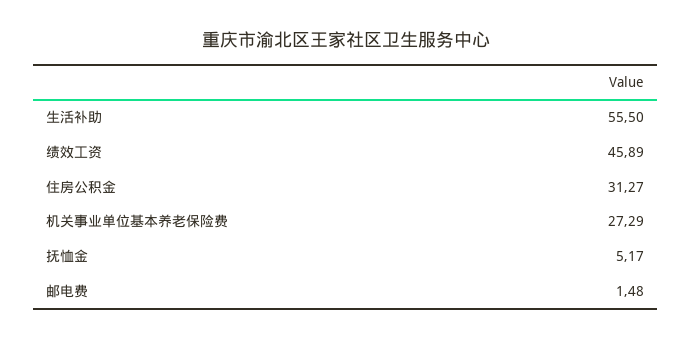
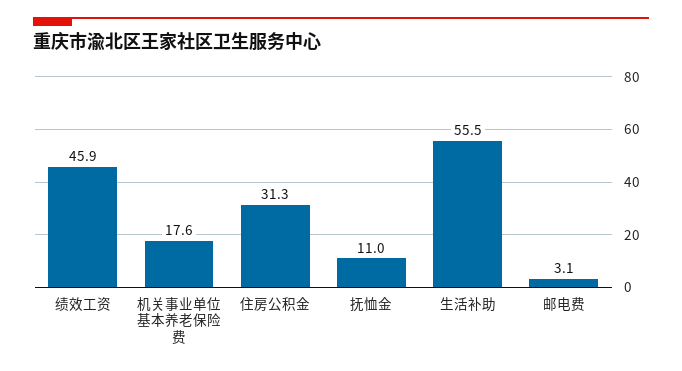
  {
    "生活补助": 55.5,
    "绩效工资": 45.89,
    "住房公积金": 31.27,
-   "机关事业单位基本养老保险费": 27.29,
+   "机关事业单位基本养老保险费": 17.6,
-   "抚恤金": 5.17,
+   "抚恤金": 11,
-   "邮电费": 1.48
+   "邮电费": 3.1
  }

